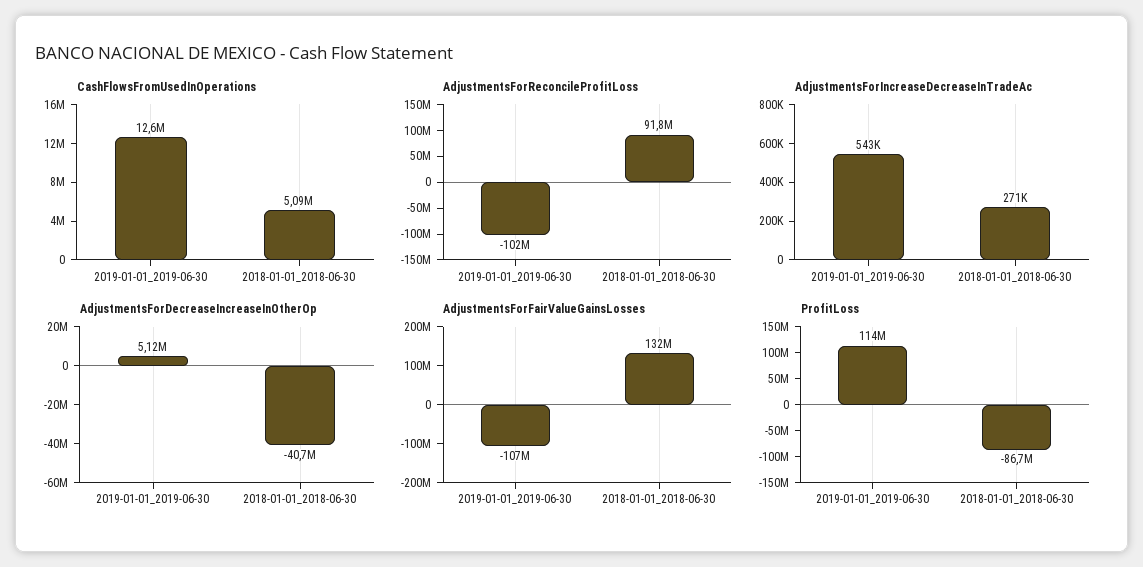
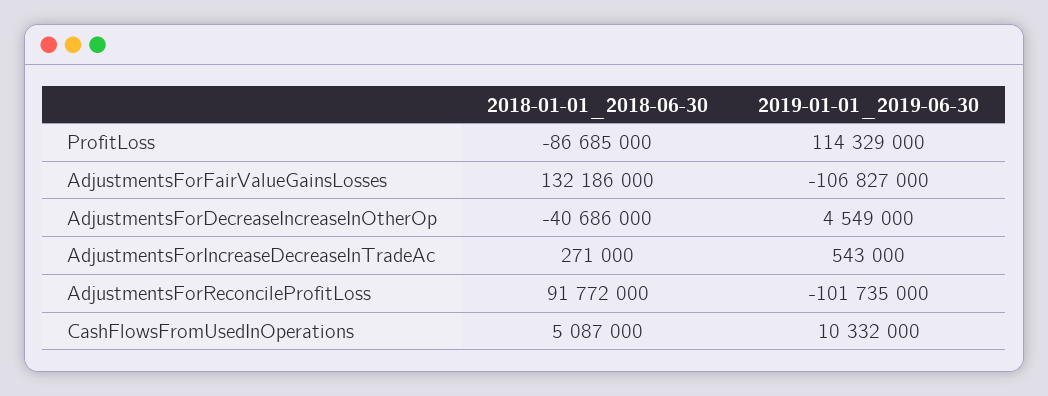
  {
    "CashFlowsFromUsedInOperations": {
-     "2019-01-01_2019-06-30": 12600000,
+     "2019-01-01_2019-06-30": 10332000,
      "2018-01-01_2018-06-30": 5087000
    },
    "AdjustmentsForReconcileProfitLoss": {
      "2019-01-01_2019-06-30": -101735000,
      "2018-01-01_2018-06-30": 91772000
    },
    "AdjustmentsForIncreaseDecreaseInTradeAc": {
      "2019-01-01_2019-06-30": 543000,
      "2018-01-01_2018-06-30": 271000
    },
    "AdjustmentsForDecreaseIncreaseInOtherOp": {
-     "2019-01-01_2019-06-30": 5120000,
+     "2019-01-01_2019-06-30": 4549000,
      "2018-01-01_2018-06-30": -40686000
    },
    "AdjustmentsForFairValueGainsLosses": {
      "2019-01-01_2019-06-30": -106827000,
      "2018-01-01_2018-06-30": 132186000
    },
    "ProfitLoss": {
      "2019-01-01_2019-06-30": 114329000,
      "2018-01-01_2018-06-30": -86685000
    }
  }

